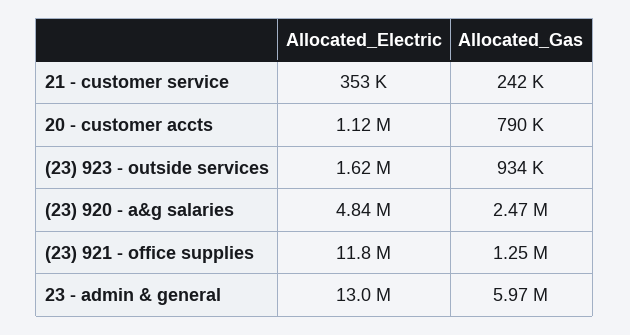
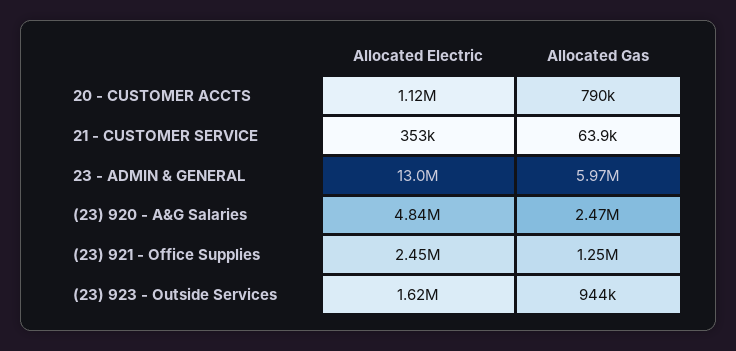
  {
    "Allocated_Electric": {
      "21 - customer service": 353000,
      "20 - customer accts": 1120000,
      "(23) 923 - outside services": 1620000,
      "(23) 920 - a&g salaries": 4840000,
-     "(23) 921 - office supplies": 11800000,
+     "(23) 921 - office supplies": 2450000,
      "23 - admin & general": 13000000
    },
    "Allocated_Gas": {
-     "21 - customer service": 242000,
+     "21 - customer service": 63900,
      "20 - customer accts": 790000,
-     "(23) 923 - outside services": 934000,
+     "(23) 923 - outside services": 944000,
      "(23) 920 - a&g salaries": 2470000,
      "(23) 921 - office supplies": 1250000,
      "23 - admin & general": 5970000
    }
  }

